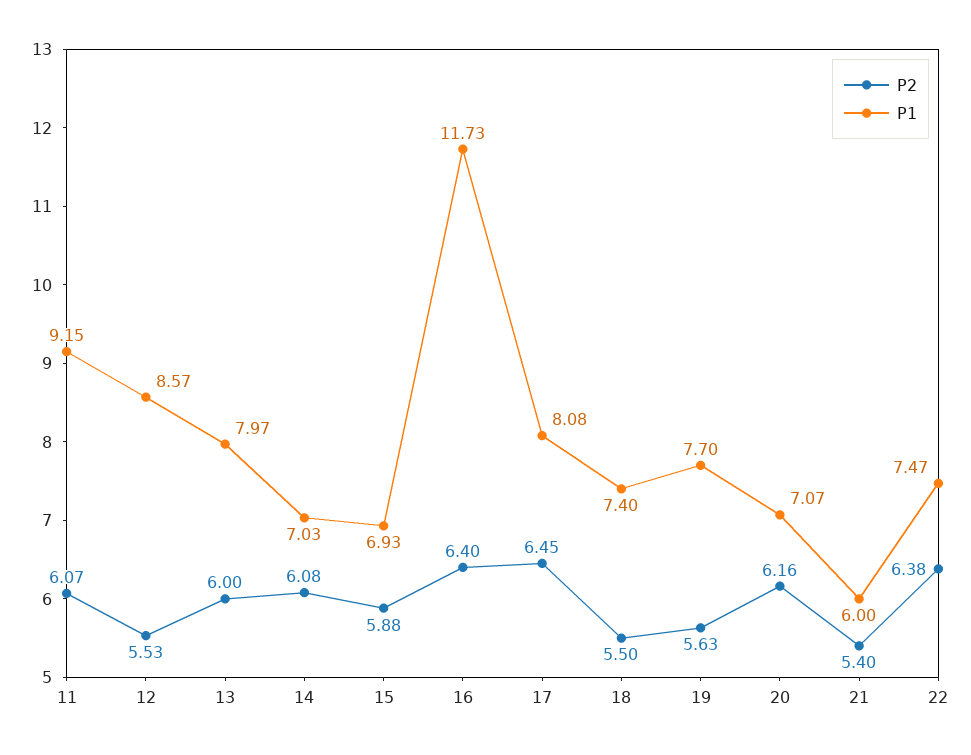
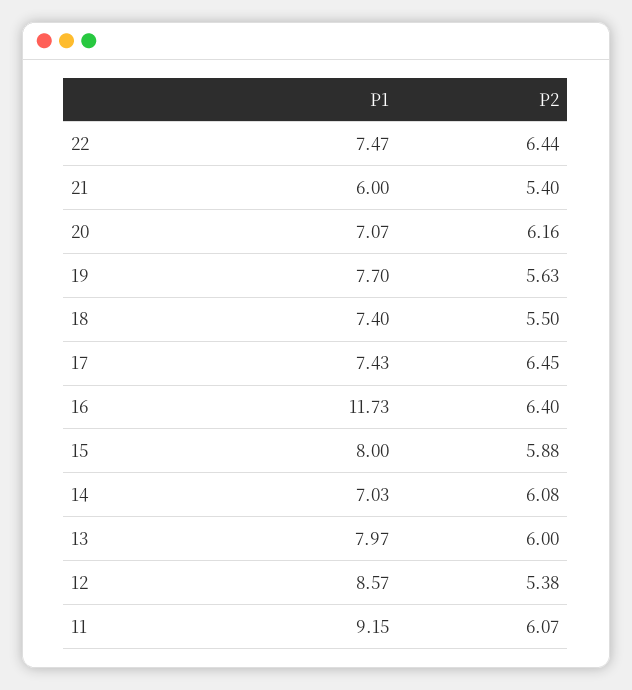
  {
    "P2": {
      "11": 6.07,
-     "12": 5.53,
+     "12": 5.38,
      "13": 6,
      "14": 6.08,
      "15": 5.88,
      "16": 6.4,
      "17": 6.45,
      "18": 5.5,
      "19": 5.63,
      "20": 6.16,
      "21": 5.4,
-     "22": 6.38
+     "22": 6.44
    },
    "P1": {
      "11": 9.15,
      "12": 8.57,
      "13": 7.97,
      "14": 7.03,
-     "15": 6.93,
+     "15": 8,
      "16": 11.73,
-     "17": 8.08,
+     "17": 7.43,
      "18": 7.4,
      "19": 7.7,
      "20": 7.07,
      "21": 6,
      "22": 7.47
    }
  }

